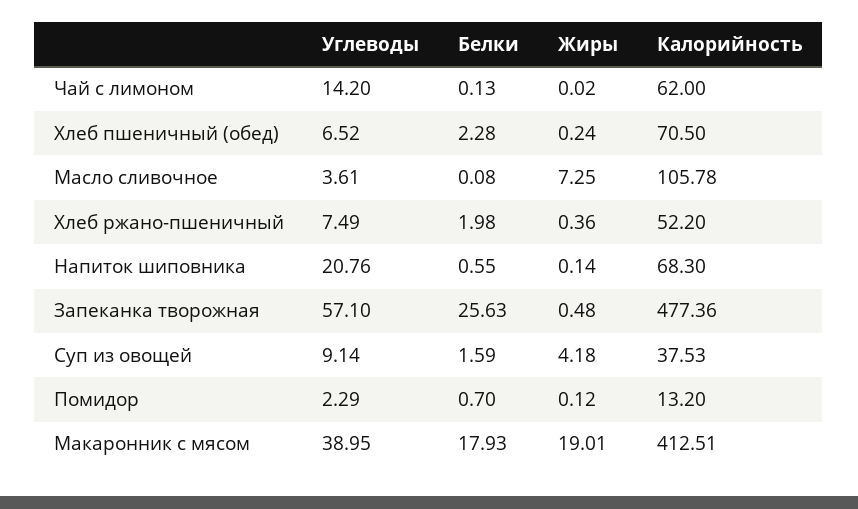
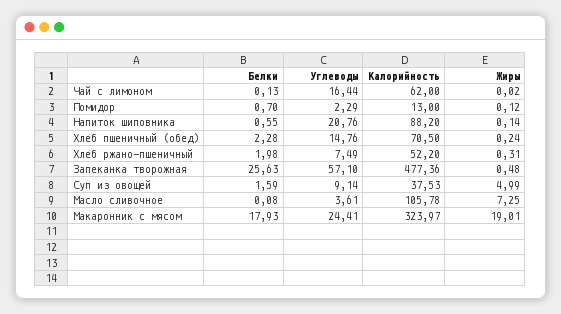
  {
    "Углеводы": {
-     "Чай с лимоном": 14.2,
+     "Чай с лимоном": 16.44,
-     "Хлеб пшеничный (обед)": 6.52,
+     "Хлеб пшеничный (обед)": 14.76,
      "Масло сливочное": 3.61,
      "Хлеб ржано-пшеничный": 7.49,
      "Напиток шиповника": 20.76,
      "Запеканка творожная": 57.1,
      "Суп из овощей": 9.14,
      "Помидор": 2.29,
-     "Макаронник с мясом": 38.95
+     "Макаронник с мясом": 24.41
    },
    "Белки": {
      "Чай с лимоном": 0.13,
      "Хлеб пшеничный (обед)": 2.28,
      "Масло сливочное": 0.08,
      "Хлеб ржано-пшеничный": 1.98,
      "Напиток шиповника": 0.55,
      "Запеканка творожная": 25.63,
      "Суп из овощей": 1.59,
      "Помидор": 0.7,
      "Макаронник с мясом": 17.93
    },
    "Жиры": {
      "Чай с лимоном": 0.02,
      "Хлеб пшеничный (обед)": 0.24,
      "Масло сливочное": 7.25,
-     "Хлеб ржано-пшеничный": 0.36,
+     "Хлеб ржано-пшеничный": 0.31,
      "Напиток шиповника": 0.14,
      "Запеканка творожная": 0.48,
-     "Суп из овощей": 4.18,
+     "Суп из овощей": 4.99,
      "Помидор": 0.12,
      "Макаронник с мясом": 19.01
    },
    "Калорийность": {
      "Чай с лимоном": 62,
      "Хлеб пшеничный (обед)": 70.5,
      "Масло сливочное": 105.78,
      "Хлеб ржано-пшеничный": 52.2,
-     "Напиток шиповника": 68.3,
+     "Напиток шиповника": 88.2,
      "Запеканка творожная": 477.36,
      "Суп из овощей": 37.53,
-     "Помидор": 13.2,
+     "Помидор": 13,
-     "Макаронник с мясом": 412.51
+     "Макаронник с мясом": 323.97
    }
  }

